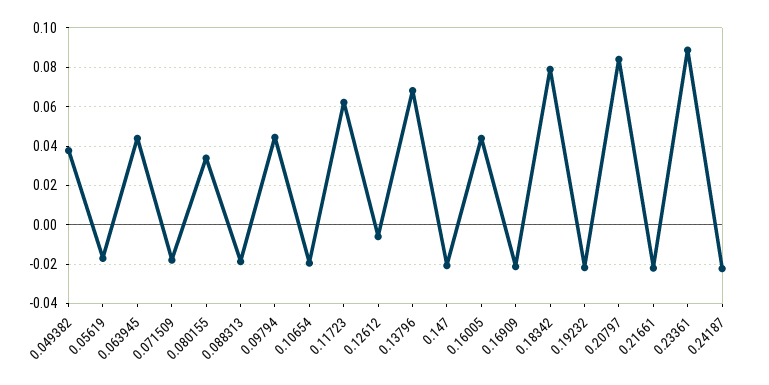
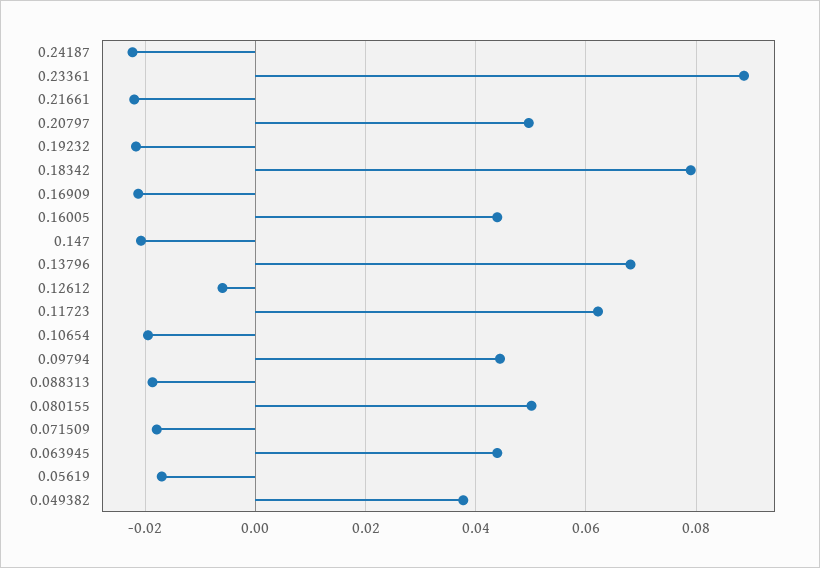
  {
    "0.049382": 0.038,
    "0.05619": -0.018,
    "0.063945": 0.044,
    "0.071509": -0.018,
-   "0.080155": 0.035,
+   "0.080155": 0.05,
    "0.088313": -0.018,
    "0.09794": 0.044,
    "0.10654": -0.02,
    "0.11723": 0.062,
    "0.12612": -0.006,
    "0.13796": 0.068,
    "0.147": -0.02,
    "0.16005": 0.044,
    "0.16909": -0.022,
    "0.18342": 0.08,
    "0.19232": -0.022,
-   "0.20797": 0.085,
+   "0.20797": 0.05,
    "0.21661": -0.022,
    "0.23361": 0.088,
    "0.24187": -0.022
  }

